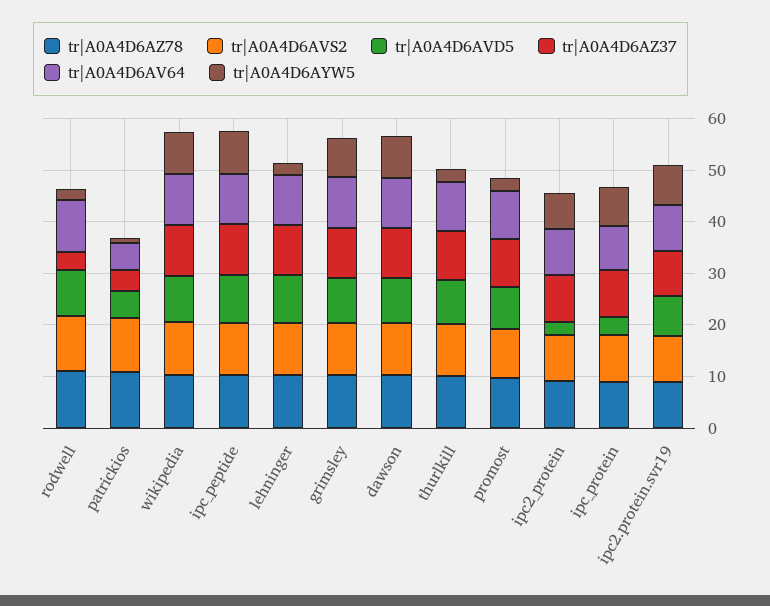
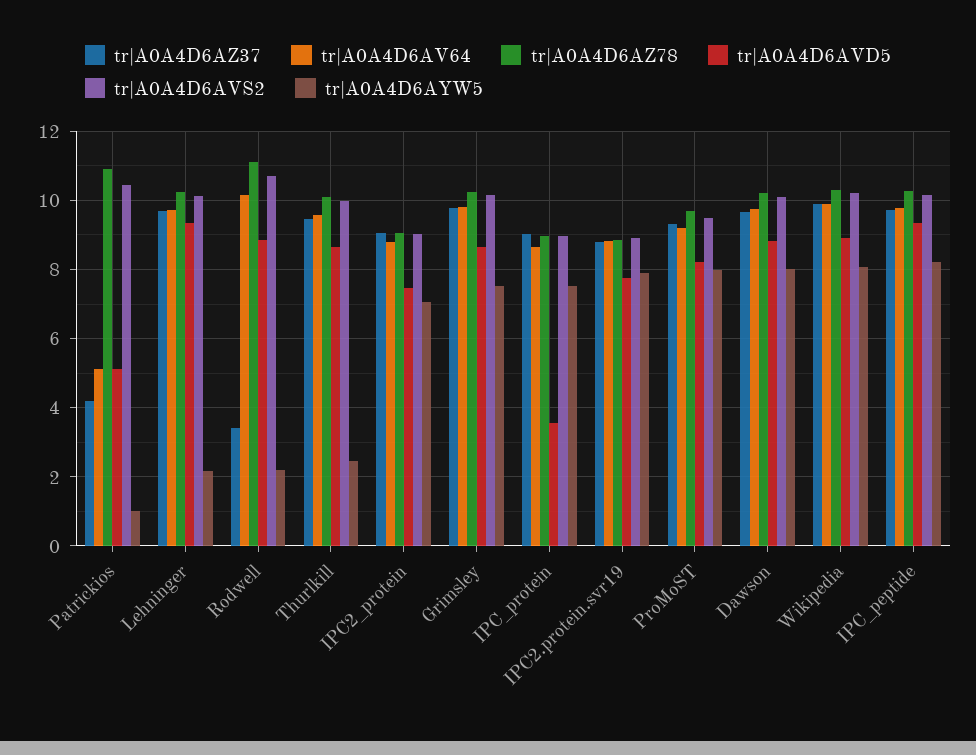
  {
    "tr|A0A4D6AZ78": {
      "rodwell": 11.2,
      "patrickios": 11,
      "wikipedia": 10.2,
      "ipc_peptide": 10.2,
      "lehninger": 10.2,
      "grimsley": 10.2,
      "dawson": 10.2,
      "thurlkill": 10.2,
      "promost": 9.6,
      "ipc2_protein": 9,
      "ipc_protein": 9,
      "ipc2.protein.svr19": 8.8
    },
    "tr|A0A4D6AVS2": {
      "rodwell": 10.8,
      "patrickios": 10.4,
      "wikipedia": 10.2,
      "ipc_peptide": 10.2,
      "lehninger": 10.2,
      "grimsley": 10.2,
      "dawson": 10.2,
      "thurlkill": 10,
      "promost": 9.6,
      "ipc2_protein": 9,
      "ipc_protein": 9,
      "ipc2.protein.svr19": 9
    },
    "tr|A0A4D6AVD5": {
      "rodwell": 8.8,
      "patrickios": 5.2,
      "wikipedia": 9,
      "ipc_peptide": 9.4,
      "lehninger": 9.4,
      "grimsley": 8.6,
      "dawson": 8.8,
      "thurlkill": 8.6,
      "promost": 8.2,
-     "ipc2_protein": 2,
+     "ipc2_protein": 7.4,
      "ipc_protein": 3.6,
      "ipc2.protein.svr19": 7.8
    },
    "tr|A0A4D6AZ37": {
      "rodwell": 3.4,
      "patrickios": 4.2,
      "wikipedia": 9.8,
      "ipc_peptide": 9.8,
      "lehninger": 9.6,
      "grimsley": 9.8,
      "dawson": 9.6,
      "thurlkill": 9.4,
      "promost": 9.4,
      "ipc2_protein": 9,
      "ipc_protein": 9,
      "ipc2.protein.svr19": 8.8
    },
    "tr|A0A4D6AV64": {
      "rodwell": 10.2,
      "patrickios": 5.2,
      "wikipedia": 10,
      "ipc_peptide": 9.8,
      "lehninger": 9.8,
      "grimsley": 9.8,
      "dawson": 9.8,
      "thurlkill": 9.6,
      "promost": 9.2,
      "ipc2_protein": 8.8,
      "ipc_protein": 8.6,
      "ipc2.protein.svr19": 8.8
    },
    "tr|A0A4D6AYW5": {
      "rodwell": 2.2,
      "patrickios": 1,
      "wikipedia": 8,
      "ipc_peptide": 8.2,
      "lehninger": 2.2,
      "grimsley": 7.6,
      "dawson": 8,
      "thurlkill": 2.4,
-     "promost": 2,
+     "promost": 8,
      "ipc2_protein": 7,
      "ipc_protein": 7.6,
      "ipc2.protein.svr19": 7.8
    }
  }

